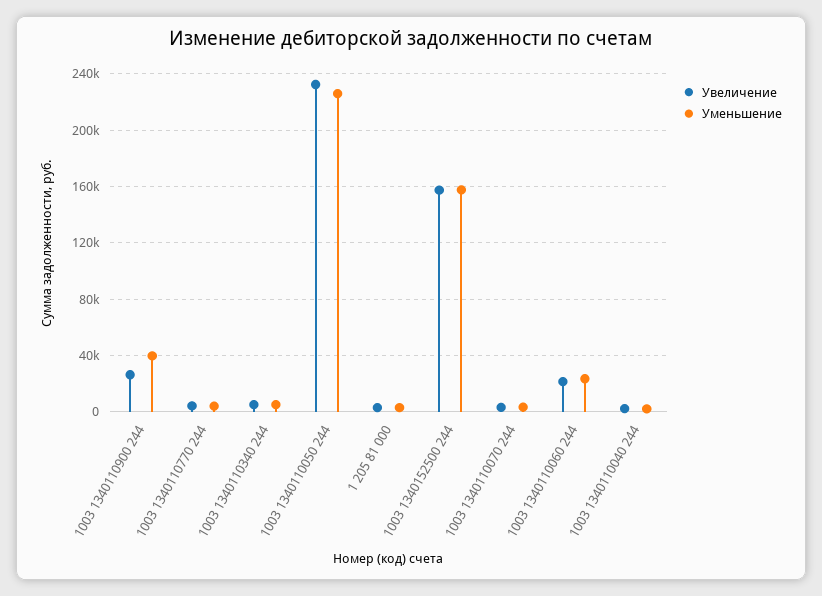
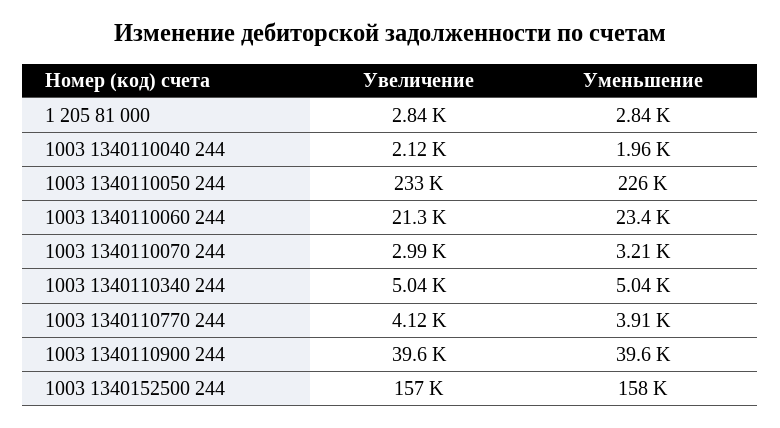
  {
    "Увеличение": {
-     "1003 1340110900 244": 25000,
+     "1003 1340110900 244": 39600,
      "1003 1340110770 244": 4120,
      "1003 1340110340 244": 5040,
      "1003 1340110050 244": 233000,
      "1 205 81 000": 2840,
      "1003 1340152500 244": 157000,
      "1003 1340110070 244": 2990,
      "1003 1340110060 244": 21300,
      "1003 1340110040 244": 2120
    },
    "Уменьшение": {
      "1003 1340110900 244": 39600,
      "1003 1340110770 244": 3910,
      "1003 1340110340 244": 5040,
      "1003 1340110050 244": 226000,
      "1 205 81 000": 2840,
      "1003 1340152500 244": 158000,
      "1003 1340110070 244": 3210,
      "1003 1340110060 244": 23400,
      "1003 1340110040 244": 1960
    }
  }

